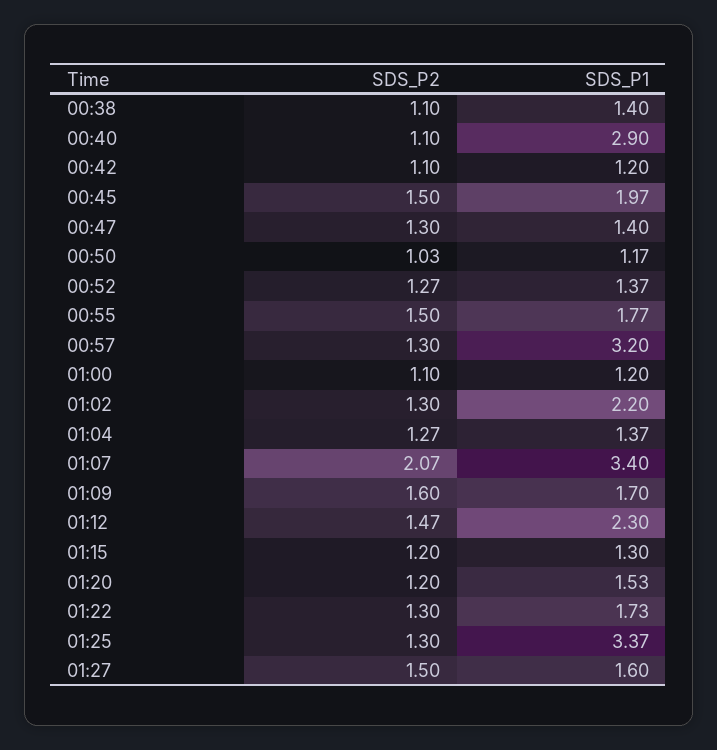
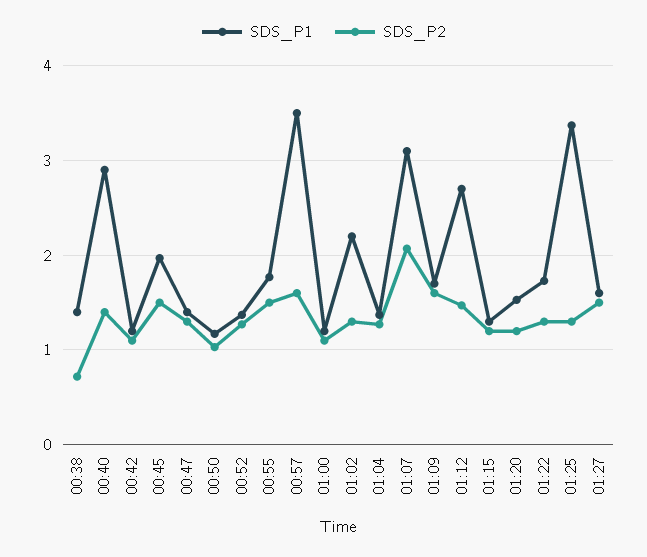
  {
    "SDS_P2": {
-     "00:38": 1.1,
+     "00:38": 0.7,
-     "00:40": 1.1,
+     "00:40": 1.4,
      "00:42": 1.1,
      "00:45": 1.5,
      "00:47": 1.3,
      "00:50": 1.03,
      "00:52": 1.27,
      "00:55": 1.5,
-     "00:57": 1.3,
+     "00:57": 1.6,
      "01:00": 1.1,
      "01:02": 1.3,
      "01:04": 1.27,
      "01:07": 2.07,
      "01:09": 1.6,
      "01:12": 1.47,
      "01:15": 1.2,
      "01:20": 1.2,
      "01:22": 1.3,
      "01:25": 1.3,
      "01:27": 1.5
    },
    "SDS_P1": {
      "00:38": 1.4,
      "00:40": 2.9,
      "00:42": 1.2,
      "00:45": 1.97,
      "00:47": 1.4,
      "00:50": 1.17,
      "00:52": 1.37,
      "00:55": 1.77,
-     "00:57": 3.2,
+     "00:57": 3.5,
      "01:00": 1.2,
      "01:02": 2.2,
      "01:04": 1.37,
-     "01:07": 3.4,
+     "01:07": 3.1,
      "01:09": 1.7,
-     "01:12": 2.3,
+     "01:12": 2.7,
      "01:15": 1.3,
      "01:20": 1.53,
      "01:22": 1.73,
      "01:25": 3.37,
      "01:27": 1.6
    }
  }

